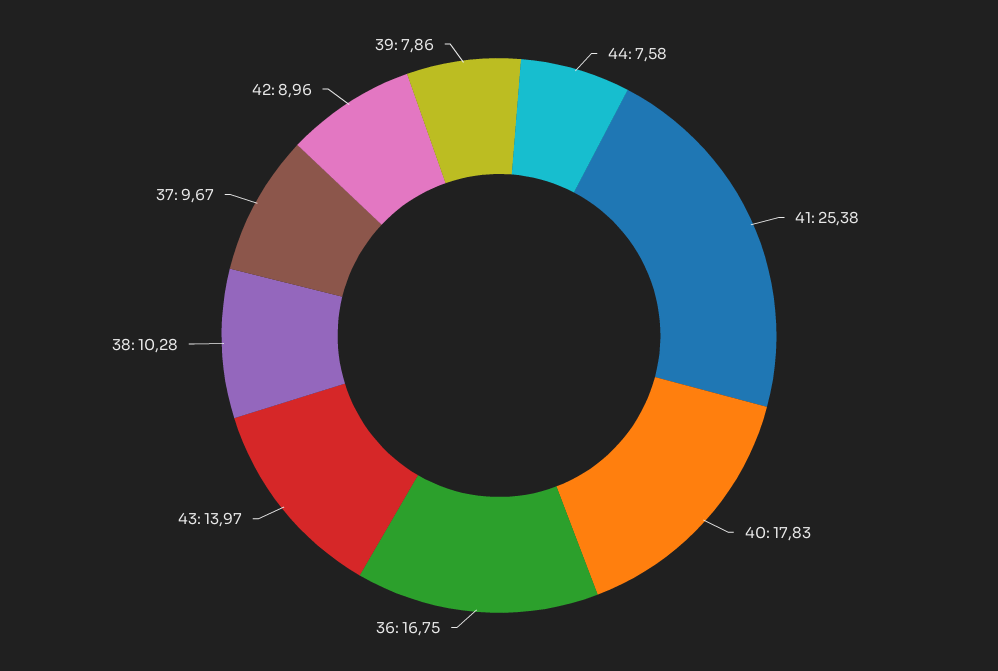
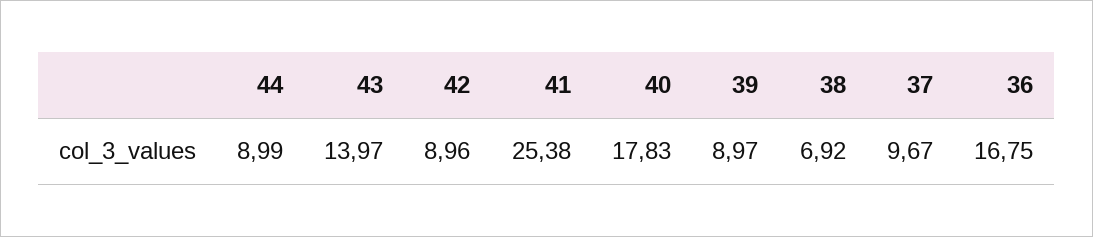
  {
-   "44": 7.58,
+   "44": 8.99,
    "41": 25.38,
    "40": 17.83,
    "36": 16.75,
    "43": 13.97,
-   "38": 10.28,
+   "38": 6.92,
    "37": 9.67,
    "42": 8.96,
-   "39": 7.86
+   "39": 8.97
  }

